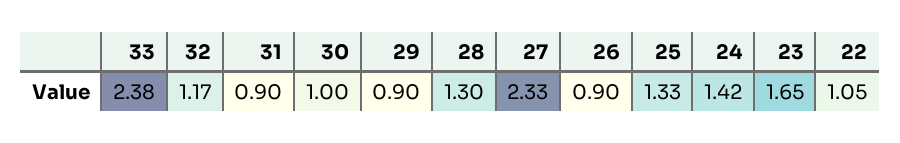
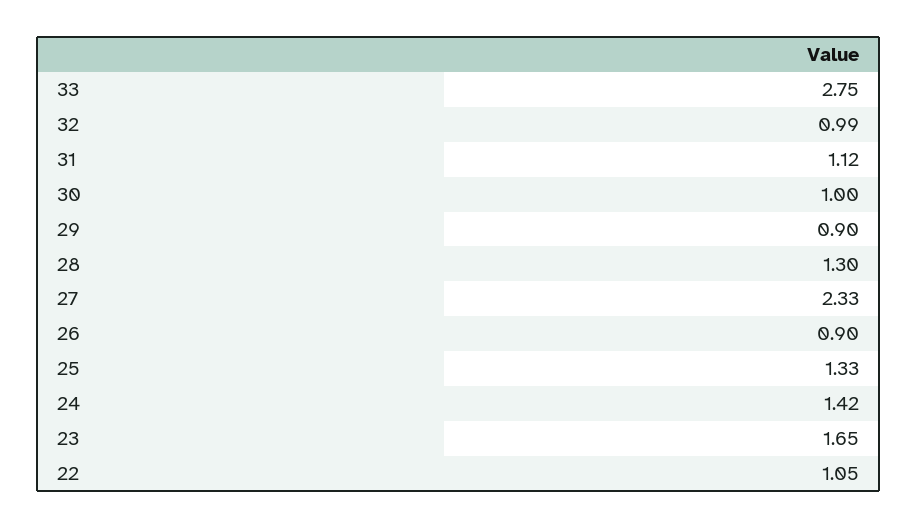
  {
-   "33": 2.38,
+   "33": 2.75,
-   "32": 1.17,
+   "32": 0.99,
-   "31": 0.9,
+   "31": 1.12,
    "30": 1,
    "29": 0.9,
    "28": 1.3,
    "27": 2.33,
    "26": 0.9,
    "25": 1.33,
    "24": 1.42,
    "23": 1.65,
    "22": 1.05
  }

